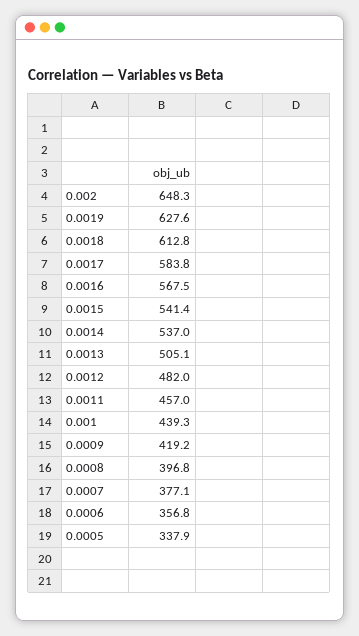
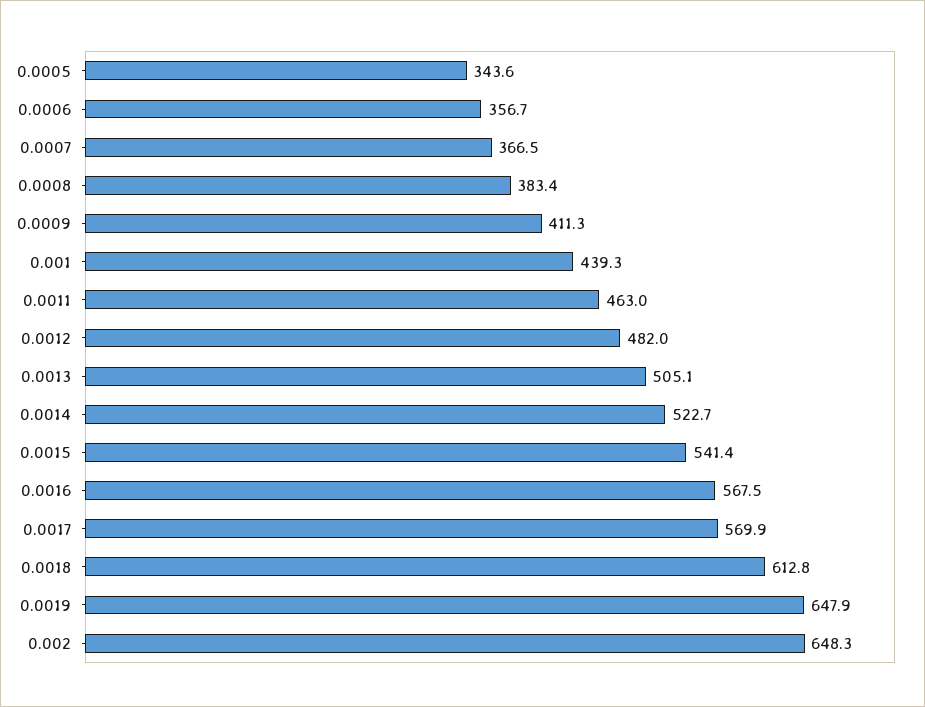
  {
    "0.002": 648.3,
-   "0.0019": 627.6,
+   "0.0019": 647.9,
    "0.0018": 612.8,
-   "0.0017": 583.8,
+   "0.0017": 569.9,
    "0.0016": 567.5,
    "0.0015": 541.4,
-   "0.0014": 537,
+   "0.0014": 522.7,
    "0.0013": 505.1,
    "0.0012": 482,
-   "0.0011": 457,
+   "0.0011": 463,
    "0.001": 439.3,
-   "0.0009": 419.2,
+   "0.0009": 411.3,
-   "0.0008": 396.8,
+   "0.0008": 383.4,
-   "0.0007": 377.1,
+   "0.0007": 366.5,
-   "0.0006": 356.8,
+   "0.0006": 356.7,
-   "0.0005": 337.9
+   "0.0005": 343.6
  }

